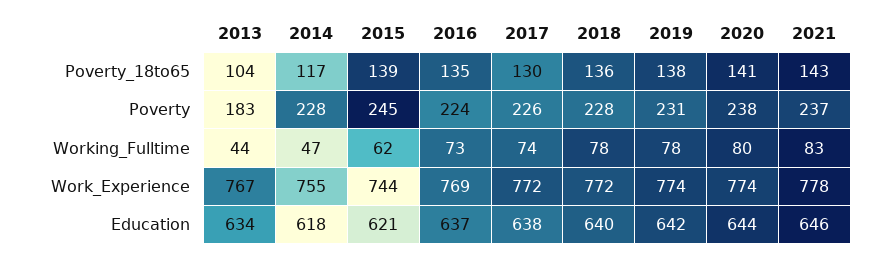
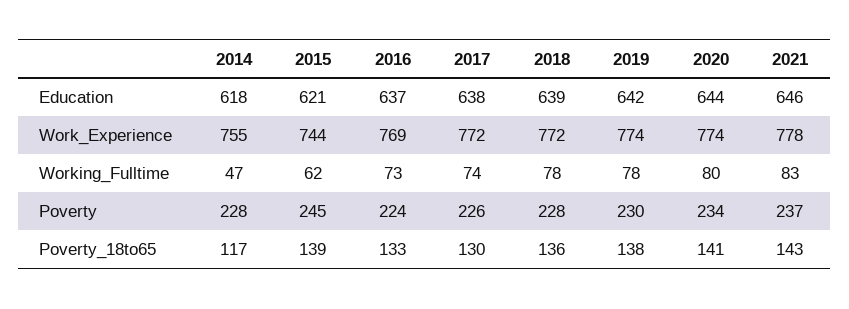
  {
-   "2013": {
-     "Poverty_18to65": 104,
-     "Poverty": 183,
-     "Working_Fulltime": 44,
-     "Work_Experience": 767,
-     "Education": 634
-   },
    "2014": {
      "Poverty_18to65": 117,
      "Poverty": 228,
      "Working_Fulltime": 47,
      "Work_Experience": 755,
      "Education": 618
    },
    "2015": {
      "Poverty_18to65": 139,
      "Poverty": 245,
      "Working_Fulltime": 62,
      "Work_Experience": 744,
      "Education": 621
    },
    "2016": {
-     "Poverty_18to65": 135,
+     "Poverty_18to65": 133,
      "Poverty": 224,
      "Working_Fulltime": 73,
      "Work_Experience": 769,
      "Education": 637
    },
    "2017": {
      "Poverty_18to65": 130,
      "Poverty": 226,
      "Working_Fulltime": 74,
      "Work_Experience": 772,
      "Education": 638
    },
    "2018": {
      "Poverty_18to65": 136,
      "Poverty": 228,
      "Working_Fulltime": 78,
      "Work_Experience": 772,
-     "Education": 640
+     "Education": 639
    },
    "2019": {
      "Poverty_18to65": 138,
-     "Poverty": 231,
+     "Poverty": 230,
      "Working_Fulltime": 78,
      "Work_Experience": 774,
      "Education": 642
    },
    "2020": {
      "Poverty_18to65": 141,
-     "Poverty": 238,
+     "Poverty": 234,
      "Working_Fulltime": 80,
      "Work_Experience": 774,
      "Education": 644
    },
    "2021": {
      "Poverty_18to65": 143,
      "Poverty": 237,
      "Working_Fulltime": 83,
      "Work_Experience": 778,
      "Education": 646
    }
  }

